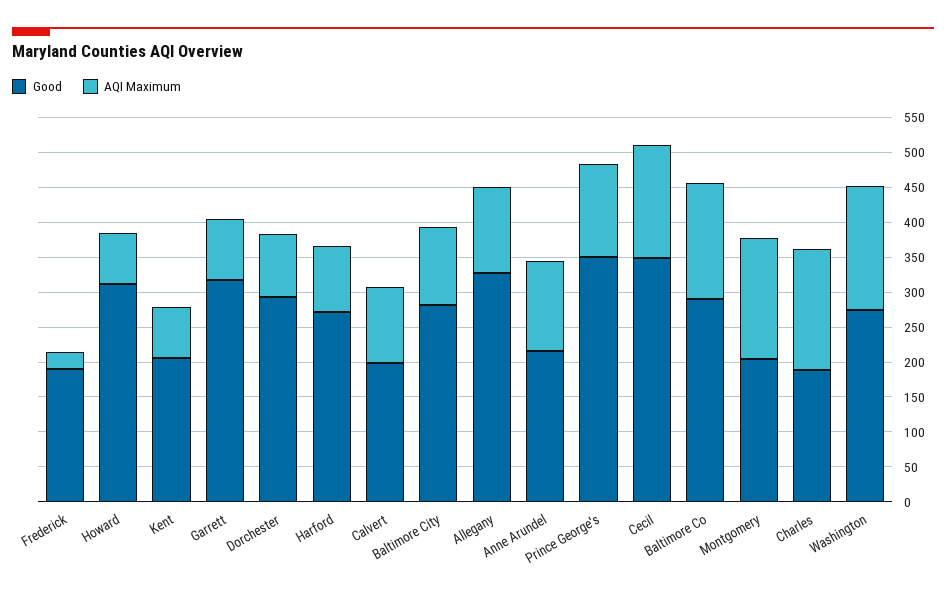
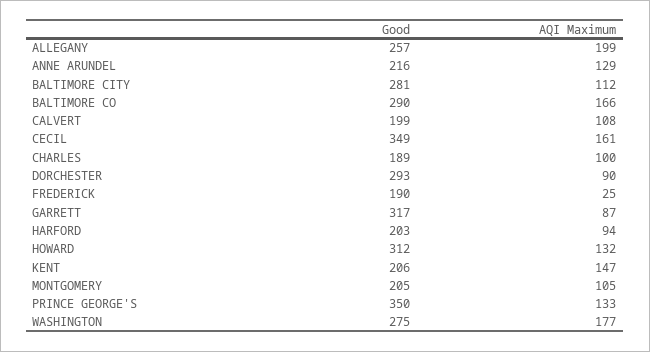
  {
    "Good": {
      "Frederick": 190,
      "Howard": 312,
      "Kent": 206,
      "Garrett": 317,
      "Dorchester": 293,
-     "Harford": 275,
+     "Harford": 203,
      "Calvert": 199,
      "Baltimore City": 281,
-     "Allegany": 325,
+     "Allegany": 257,
      "Anne Arundel": 216,
      "Prince George's": 350,
      "Cecil": 349,
      "Baltimore Co": 290,
      "Montgomery": 205,
      "Charles": 189,
      "Washington": 275
    },
    "AQI Maximum": {
      "Frederick": 25,
-     "Howard": 75,
+     "Howard": 132,
-     "Kent": 75,
+     "Kent": 147,
      "Garrett": 87,
      "Dorchester": 90,
      "Harford": 94,
      "Calvert": 108,
      "Baltimore City": 112,
-     "Allegany": 125,
+     "Allegany": 199,
      "Anne Arundel": 129,
      "Prince George's": 133,
      "Cecil": 161,
      "Baltimore Co": 166,
-     "Montgomery": 175,
+     "Montgomery": 105,
-     "Charles": 175,
+     "Charles": 100,
      "Washington": 177
    }
  }

